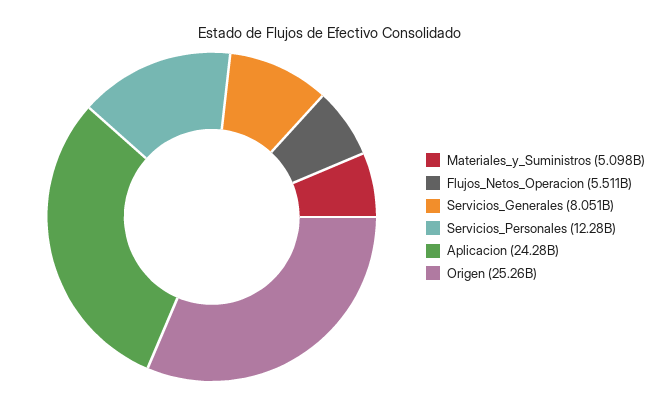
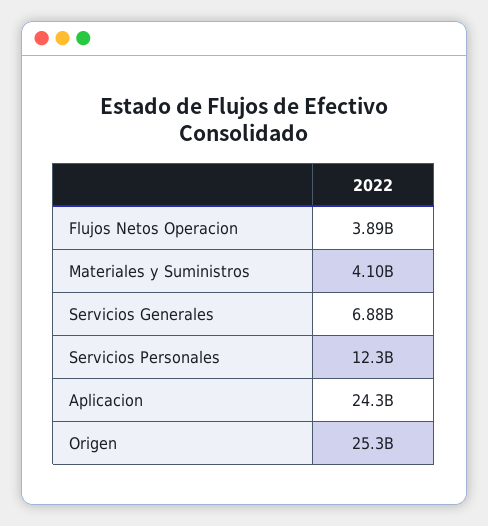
  {
-   "Materiales_y_Suministros": 5098000000,
+   "Materiales_y_Suministros": 4100000000,
-   "Flujos_Netos_Operacion": 5511000000,
+   "Flujos_Netos_Operacion": 3890000000,
-   "Servicios_Generales": 8051000000,
+   "Servicios_Generales": 6880000000,
    "Servicios_Personales": 12280000000,
    "Aplicacion": 24280000000,
    "Origen": 25260000000
  }

